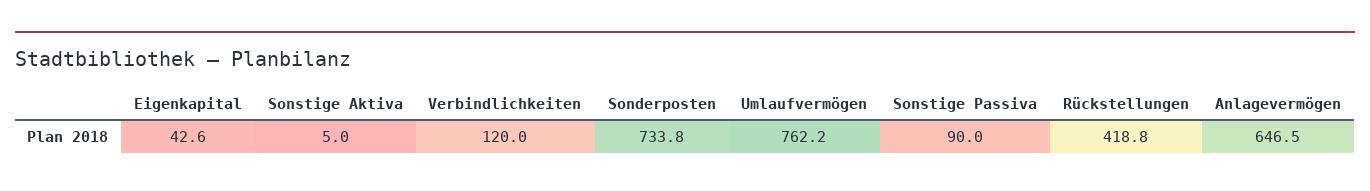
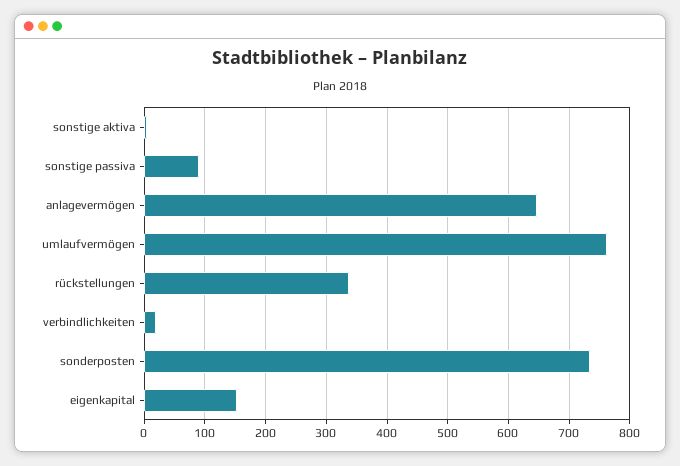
  {
-   "Eigenkapital": 42.6,
+   "Eigenkapital": 150,
    "Sonstige Aktiva": 5,
-   "Verbindlichkeiten": 120,
+   "Verbindlichkeiten": 20,
    "Sonderposten": 733.8,
    "Umlaufvermögen": 762.2,
    "Sonstige Passiva": 90,
-   "Rückstellungen": 418.8,
+   "Rückstellungen": 340,
    "Anlagevermögen": 646.5
  }

